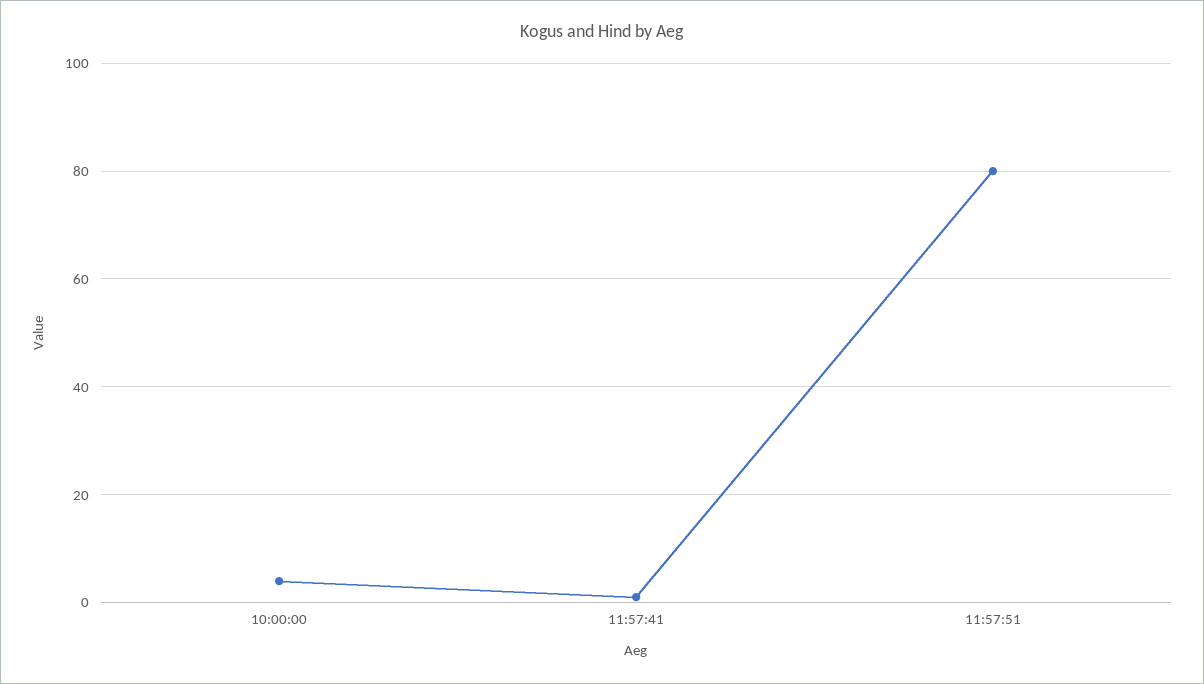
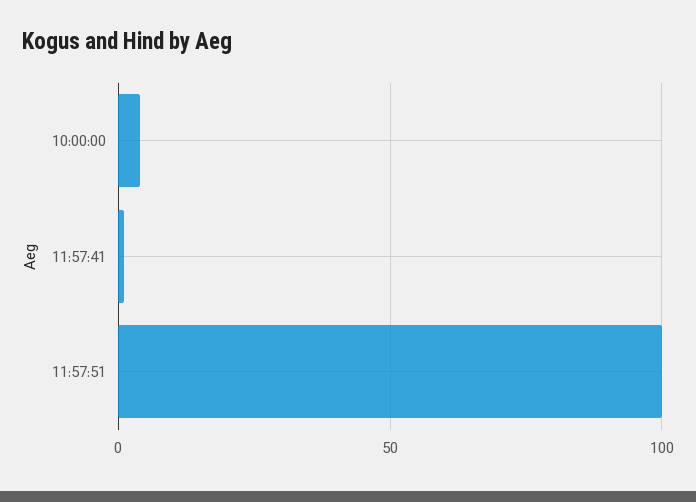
  {
    "10:00:00": 5,
    "11:57:41": 0,
-   "11:57:51": 80
+   "11:57:51": 100
  }

